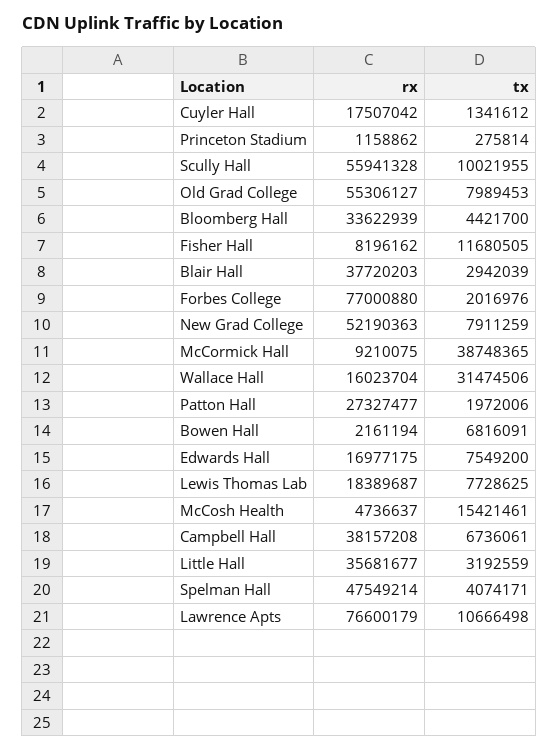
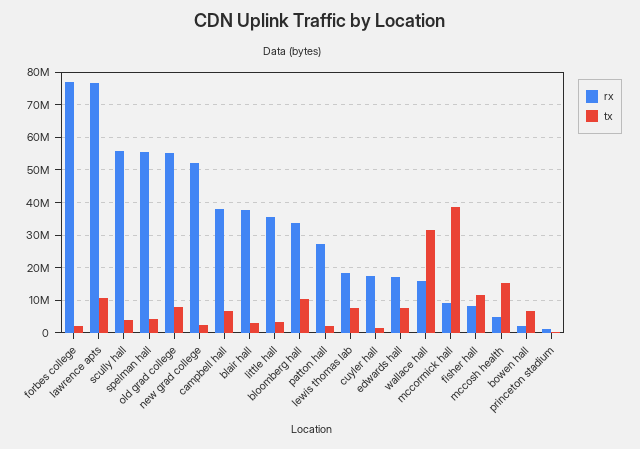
  {
    "rx": {
      "Cuyler Hall": 17507042,
      "Princeton Stadium": 1158862,
      "Scully Hall": 55941328,
      "Old Grad College": 55306127,
      "Bloomberg Hall": 33622939,
      "Fisher Hall": 8196162,
      "Blair Hall": 37720203,
      "Forbes College": 77000880,
      "New Grad College": 52190363,
      "McCormick Hall": 9210075,
      "Wallace Hall": 16023704,
      "Patton Hall": 27327477,
      "Bowen Hall": 2161194,
      "Edwards Hall": 16977175,
      "Lewis Thomas Lab": 18389687,
      "McCosh Health": 4736637,
      "Campbell Hall": 38157208,
      "Little Hall": 35681677,
-     "Spelman Hall": 47549214,
+     "Spelman Hall": 56000000,
      "Lawrence Apts": 76600179
    },
    "tx": {
      "Cuyler Hall": 1341612,
      "Princeton Stadium": 275814,
-     "Scully Hall": 10021955,
+     "Scully Hall": 4000000,
      "Old Grad College": 7989453,
-     "Bloomberg Hall": 4421700,
+     "Bloomberg Hall": 10000000,
      "Fisher Hall": 11680505,
      "Blair Hall": 2942039,
      "Forbes College": 2016976,
-     "New Grad College": 7911259,
+     "New Grad College": 2000000,
      "McCormick Hall": 38748365,
      "Wallace Hall": 31474506,
      "Patton Hall": 1972006,
      "Bowen Hall": 6816091,
      "Edwards Hall": 7549200,
      "Lewis Thomas Lab": 7728625,
      "McCosh Health": 15421461,
      "Campbell Hall": 6736061,
      "Little Hall": 3192559,
      "Spelman Hall": 4074171,
      "Lawrence Apts": 10666498
    }
  }

